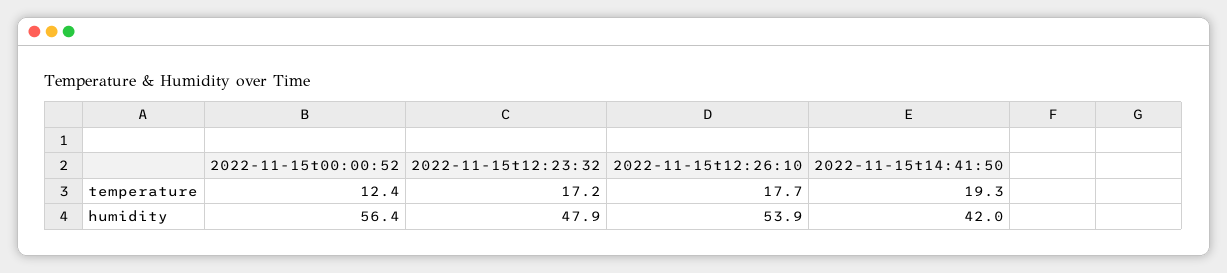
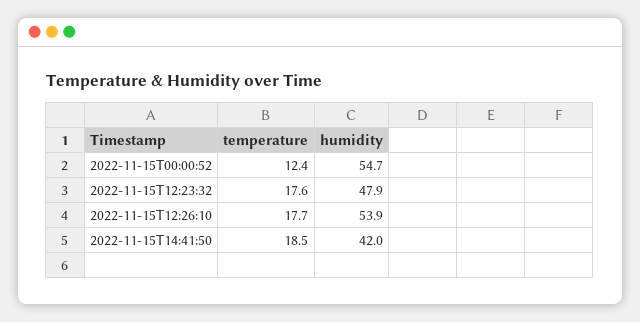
  {
    "2022-11-15t00:00:52": {
      "temperature": 12.4,
-     "humidity": 56.4
+     "humidity": 54.7
    },
    "2022-11-15t12:23:32": {
-     "temperature": 17.2,
+     "temperature": 17.6,
      "humidity": 47.9
    },
    "2022-11-15t12:26:10": {
      "temperature": 17.7,
      "humidity": 53.9
    },
    "2022-11-15t14:41:50": {
-     "temperature": 19.3,
+     "temperature": 18.5,
      "humidity": 42
    }
  }

